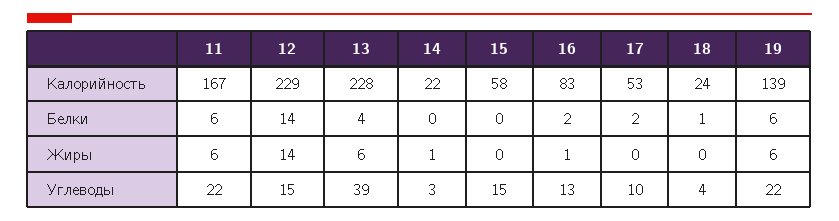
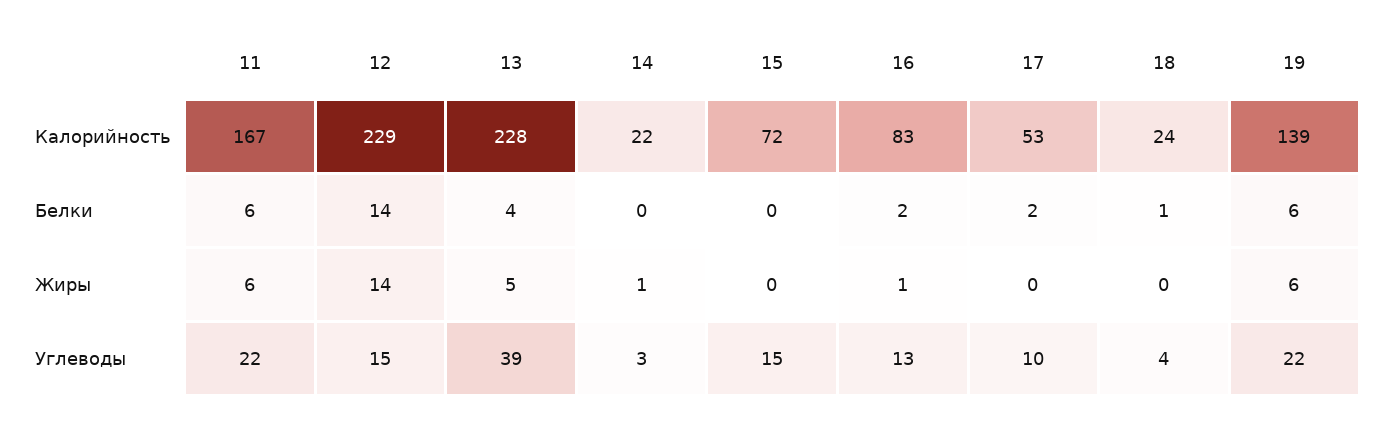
  {
    "11": {
      "Калорийность": 167,
      "Белки": 6,
      "Жиры": 6,
      "Углеводы": 22
    },
    "12": {
      "Калорийность": 229,
      "Белки": 14,
      "Жиры": 14,
      "Углеводы": 15
    },
    "13": {
      "Калорийность": 228,
      "Белки": 4,
-     "Жиры": 6,
+     "Жиры": 5,
      "Углеводы": 39
    },
    "14": {
      "Калорийность": 22,
      "Белки": 0,
      "Жиры": 1,
      "Углеводы": 3
    },
    "15": {
-     "Калорийность": 58,
+     "Калорийность": 72,
      "Белки": 0,
      "Жиры": 0,
      "Углеводы": 15
    },
    "16": {
      "Калорийность": 83,
      "Белки": 2,
      "Жиры": 1,
      "Углеводы": 13
    },
    "17": {
      "Калорийность": 53,
      "Белки": 2,
      "Жиры": 0,
      "Углеводы": 10
    },
    "18": {
      "Калорийность": 24,
      "Белки": 1,
      "Жиры": 0,
      "Углеводы": 4
    },
    "19": {
      "Калорийность": 139,
      "Белки": 6,
      "Жиры": 6,
      "Углеводы": 22
    }
  }

